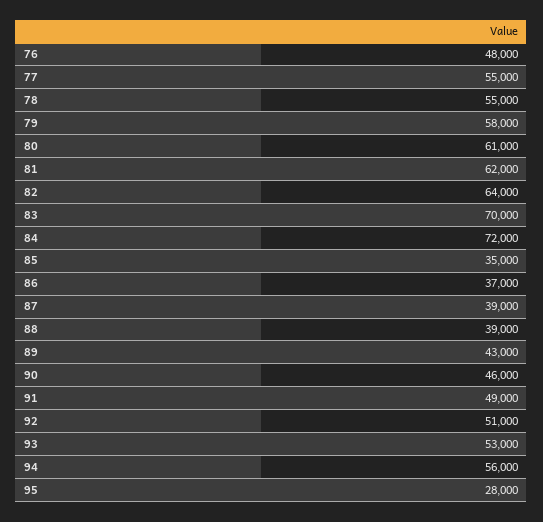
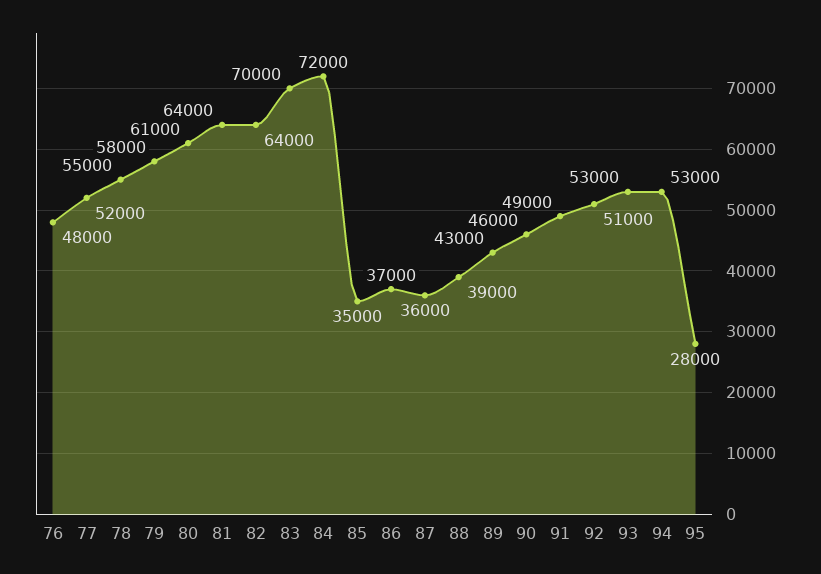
  {
    "76": 48000,
-   "77": 55000,
+   "77": 52000,
    "78": 55000,
    "79": 58000,
    "80": 61000,
-   "81": 62000,
+   "81": 64000,
    "82": 64000,
    "83": 70000,
    "84": 72000,
    "85": 35000,
    "86": 37000,
-   "87": 39000,
+   "87": 36000,
    "88": 39000,
    "89": 43000,
    "90": 46000,
    "91": 49000,
    "92": 51000,
    "93": 53000,
-   "94": 56000,
+   "94": 53000,
    "95": 28000
  }

